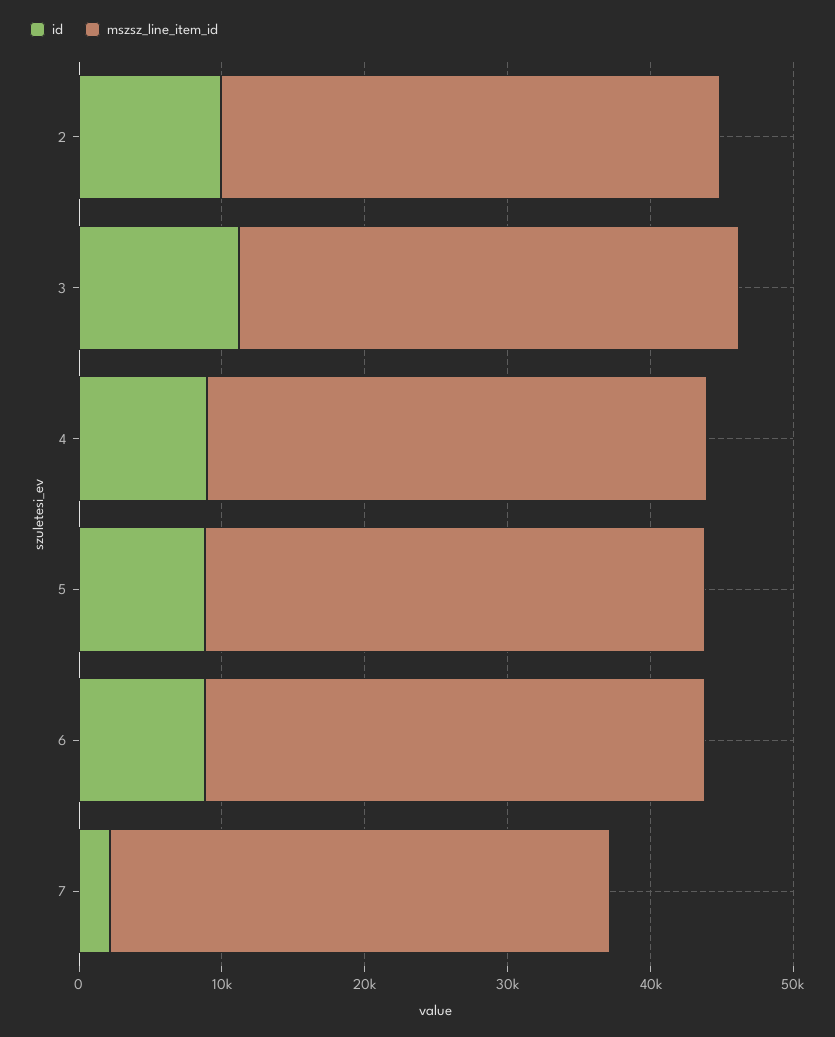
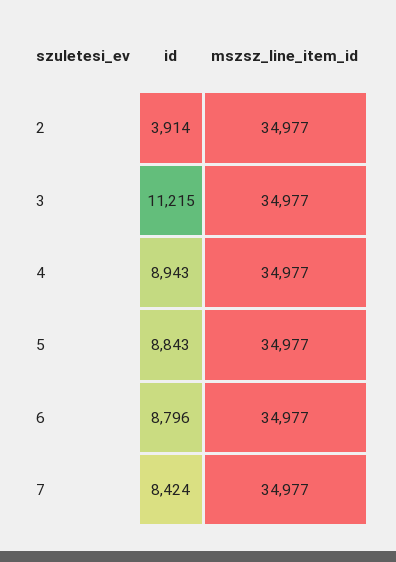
  {
    "id": {
-     "2": 10000,
+     "2": 3914,
      "3": 11215,
      "4": 8943,
      "5": 8843,
      "6": 8796,
-     "7": 2000
+     "7": 8424
    },
    "mszsz_line_item_id": {
      "2": 34977,
      "3": 34977,
      "4": 34977,
      "5": 34977,
      "6": 34977,
      "7": 34977
    }
  }

